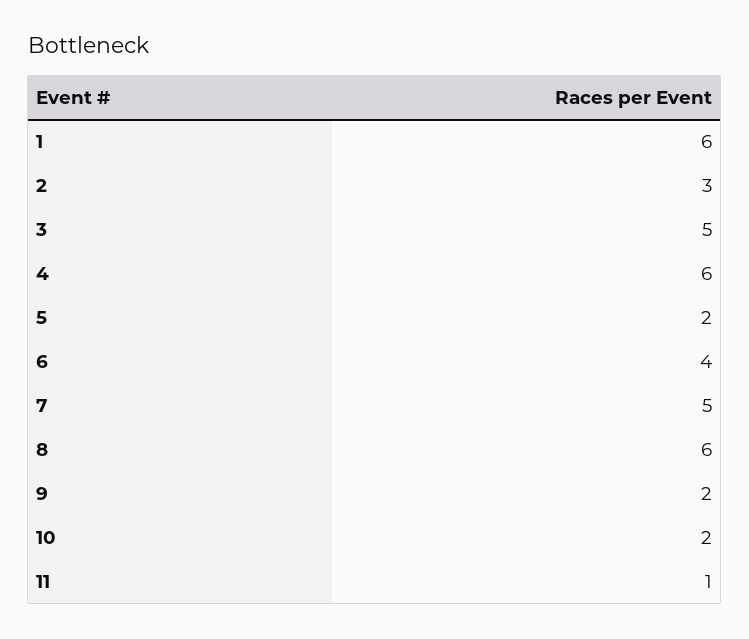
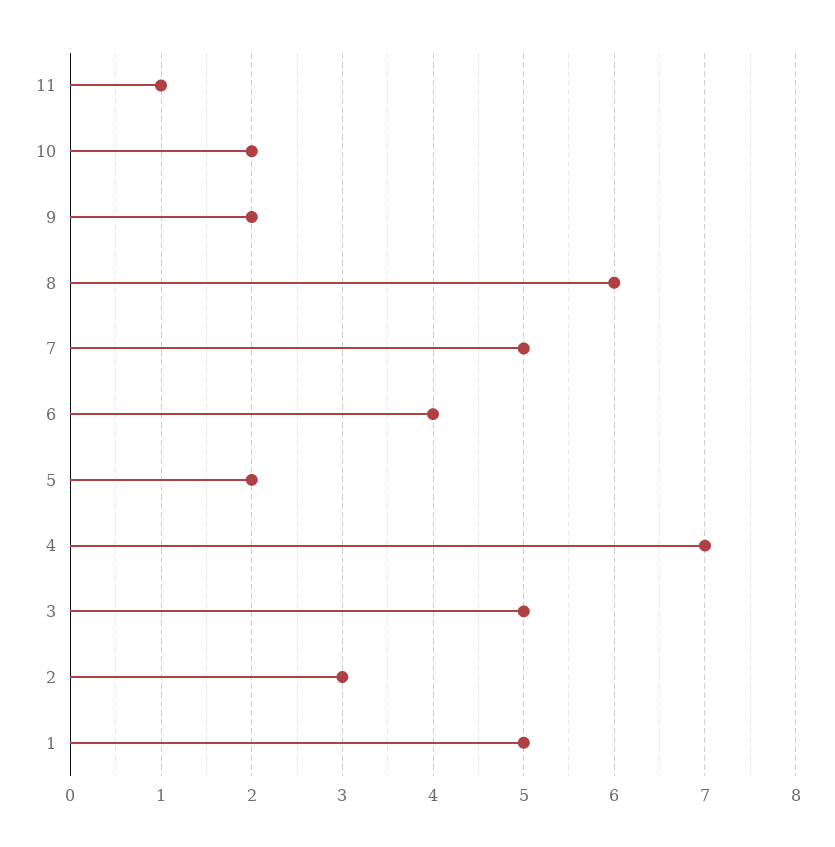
  {
-   "1": 6,
+   "1": 5,
    "2": 3,
    "3": 5,
-   "4": 6,
+   "4": 7,
    "5": 2,
    "6": 4,
    "7": 5,
    "8": 6,
    "9": 2,
    "10": 2,
    "11": 1
  }

